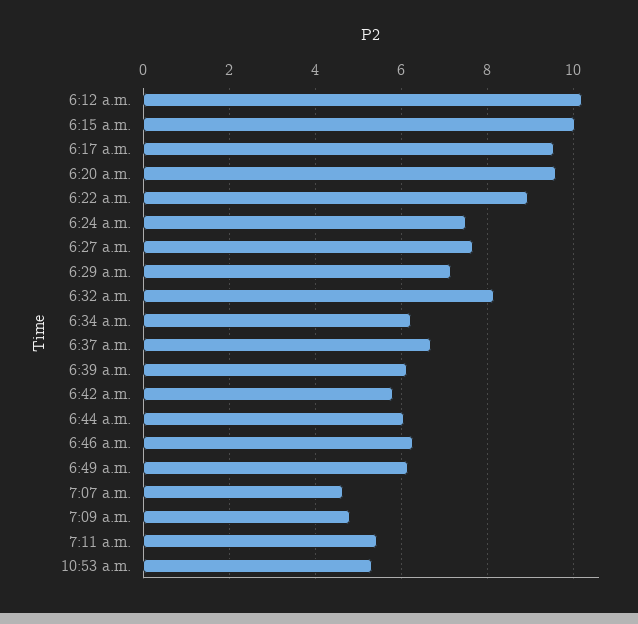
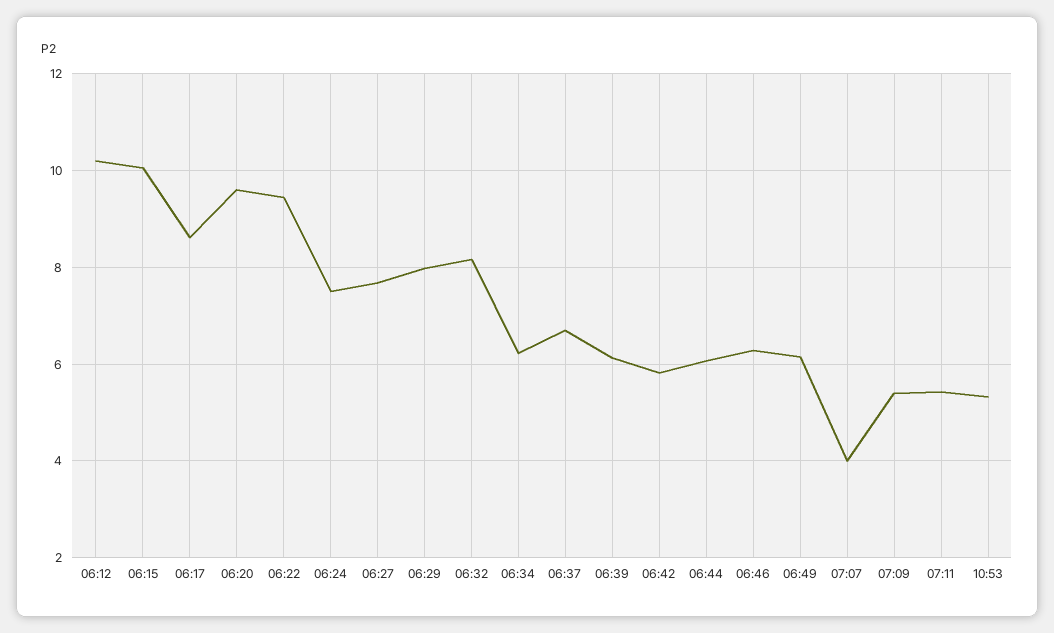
  {
    "6:12 a.m.": 10.2,
    "6:15 a.m.": 10,
-   "6:17 a.m.": 9.6,
+   "6:17 a.m.": 8.6,
    "6:20 a.m.": 9.6,
-   "6:22 a.m.": 9,
+   "6:22 a.m.": 9.4,
    "6:24 a.m.": 7.6,
    "6:27 a.m.": 7.6,
-   "6:29 a.m.": 7.2,
+   "6:29 a.m.": 8,
    "6:32 a.m.": 8.2,
    "6:34 a.m.": 6.2,
    "6:37 a.m.": 6.8,
    "6:39 a.m.": 6.2,
    "6:42 a.m.": 5.8,
    "6:44 a.m.": 6,
    "6:46 a.m.": 6.2,
    "6:49 a.m.": 6.2,
-   "7:07 a.m.": 4.6,
+   "7:07 a.m.": 4,
-   "7:09 a.m.": 4.8,
+   "7:09 a.m.": 5.4,
    "7:11 a.m.": 5.4,
    "10:53 a.m.": 5.4
  }

